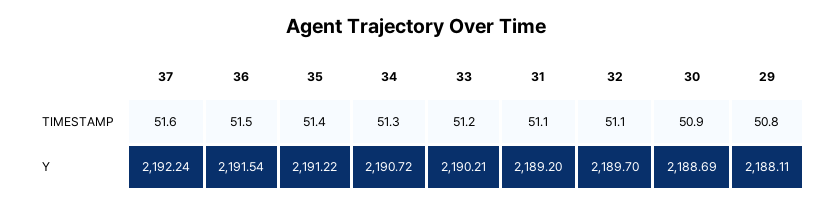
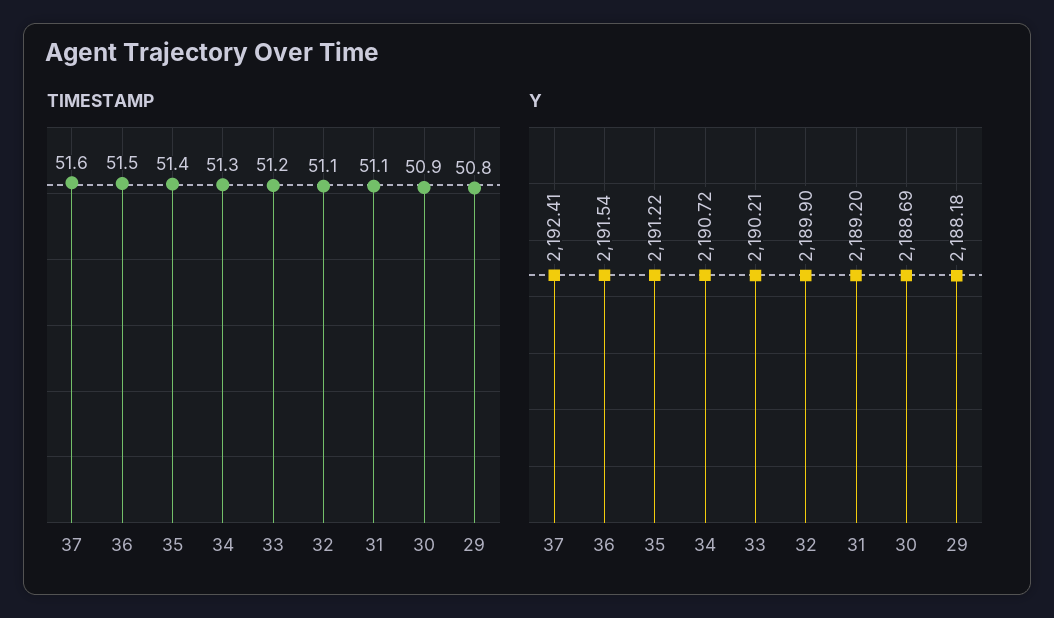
  {
    "TIMESTAMP": {
      "37": 51.6,
      "36": 51.5,
      "35": 51.4,
      "34": 51.3,
      "33": 51.2,
      "31": 51.1,
      "32": 51.1,
      "30": 50.9,
      "29": 50.8
    },
    "Y": {
-     "37": 2192.24,
+     "37": 2192.41,
      "36": 2191.54,
      "35": 2191.22,
      "34": 2190.72,
      "33": 2190.21,
      "31": 2189.2,
-     "32": 2189.7,
+     "32": 2189.9,
      "30": 2188.69,
-     "29": 2188.11
+     "29": 2188.18
    }
  }

